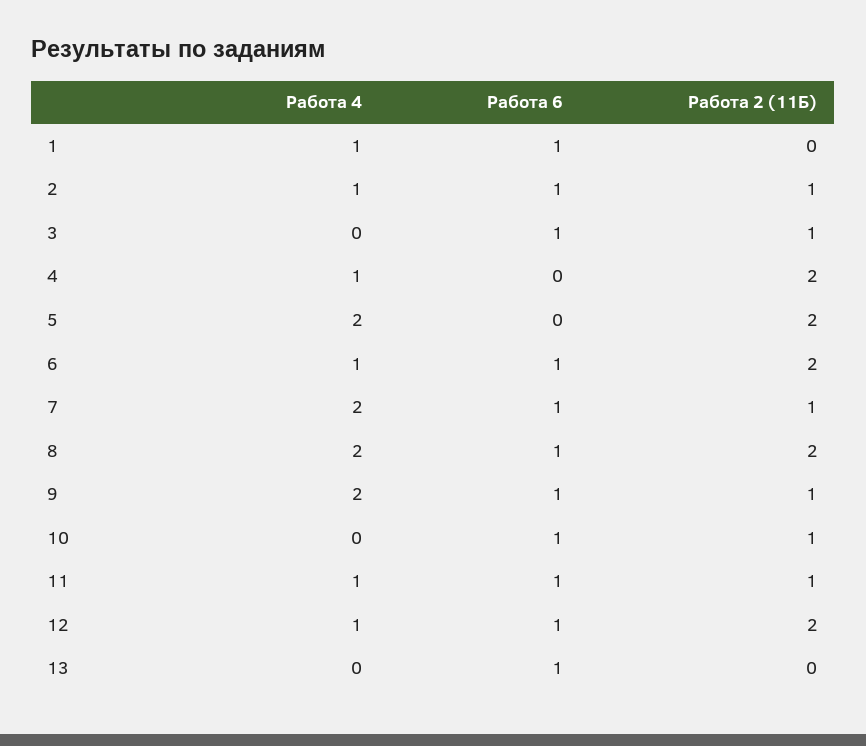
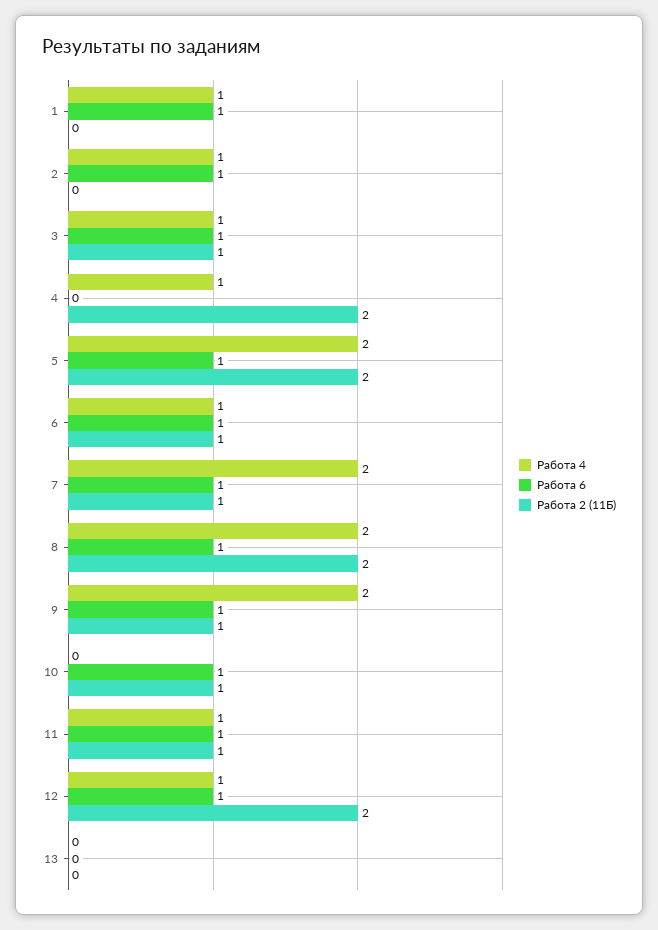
  {
    "Работа 4": {
      "1": 1,
      "2": 1,
-     "3": 0,
+     "3": 1,
      "4": 1,
      "5": 2,
      "6": 1,
      "7": 2,
      "8": 2,
      "9": 2,
      "10": 0,
      "11": 1,
      "12": 1,
      "13": 0
    },
    "Работа 6": {
      "1": 1,
      "2": 1,
      "3": 1,
      "4": 0,
-     "5": 0,
+     "5": 1,
      "6": 1,
      "7": 1,
      "8": 1,
      "9": 1,
      "10": 1,
      "11": 1,
      "12": 1,
-     "13": 1
+     "13": 0
    },
    "Работа 2 (11Б)": {
      "1": 0,
-     "2": 1,
+     "2": 0,
      "3": 1,
      "4": 2,
      "5": 2,
-     "6": 2,
+     "6": 1,
      "7": 1,
      "8": 2,
      "9": 1,
      "10": 1,
      "11": 1,
      "12": 2,
      "13": 0
    }
  }

